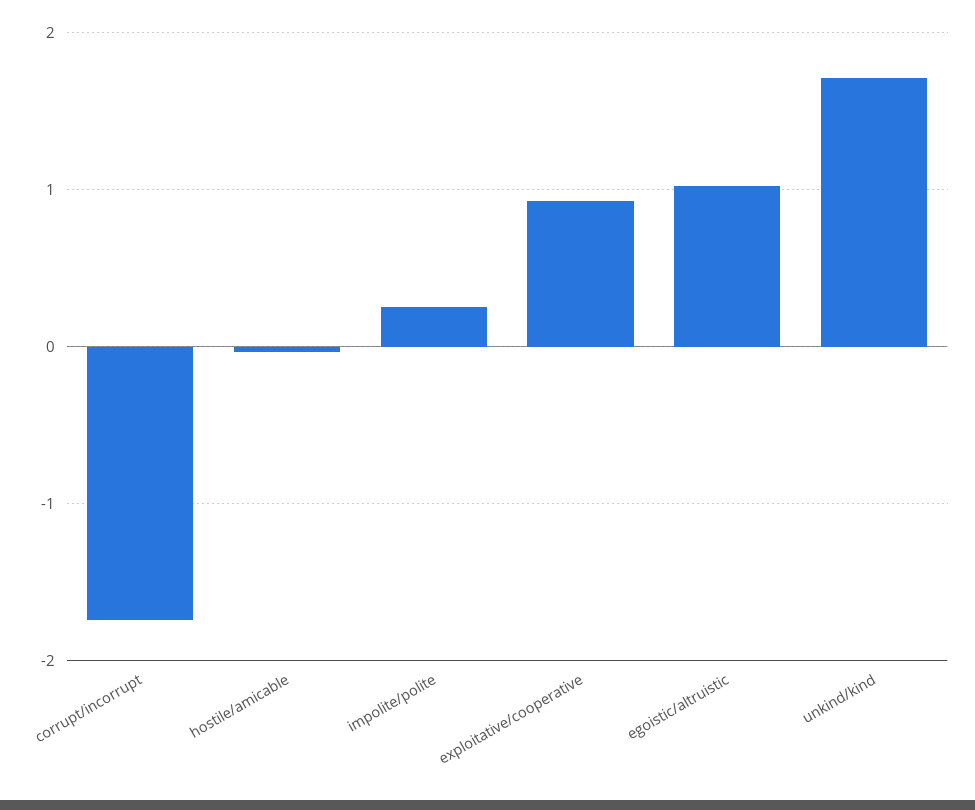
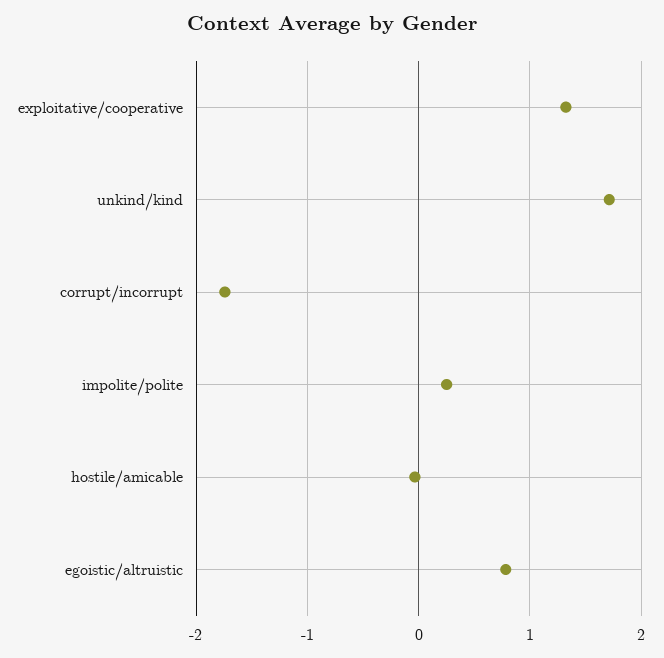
  {
    "corrupt/incorrupt": -1.7,
    "hostile/amicable": 0,
    "impolite/polite": 0.3,
-   "exploitative/cooperative": 0.9,
+   "exploitative/cooperative": 1.3,
-   "egoistic/altruistic": 1,
+   "egoistic/altruistic": 0.8,
    "unkind/kind": 1.7
  }

